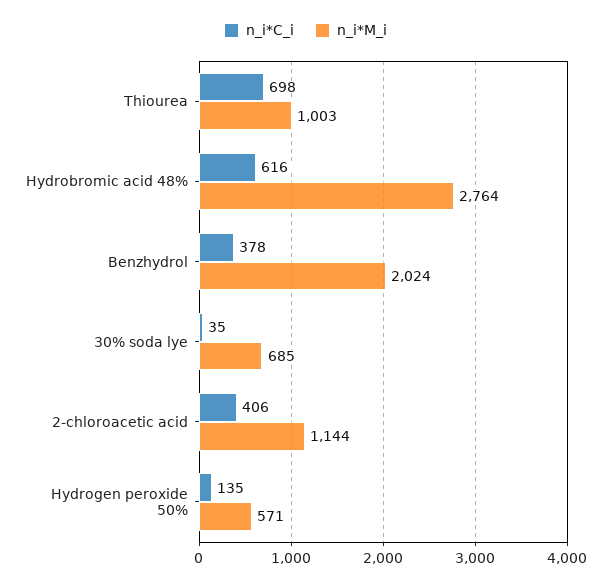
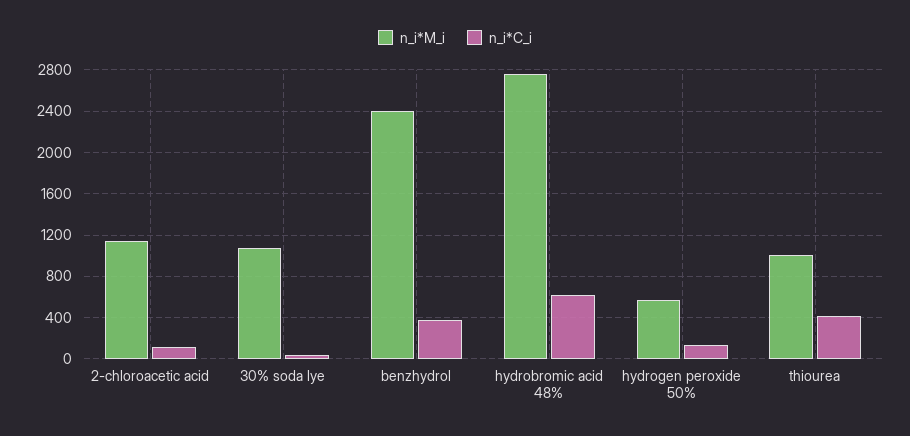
  {
    "n_i*C_i": {
-     "Thiourea": 698,
+     "Thiourea": 400,
      "Hydrobromic acid 48%": 616,
      "Benzhydrol": 378,
      "30% soda lye": 35,
-     "2-chloroacetic acid": 406,
+     "2-chloroacetic acid": 100,
      "Hydrogen peroxide 50%": 135
    },
    "n_i*M_i": {
      "Thiourea": 1003,
      "Hydrobromic acid 48%": 2764,
-     "Benzhydrol": 2024,
+     "Benzhydrol": 2400,
-     "30% soda lye": 685,
+     "30% soda lye": 1100,
      "2-chloroacetic acid": 1144,
      "Hydrogen peroxide 50%": 571
    }
  }

